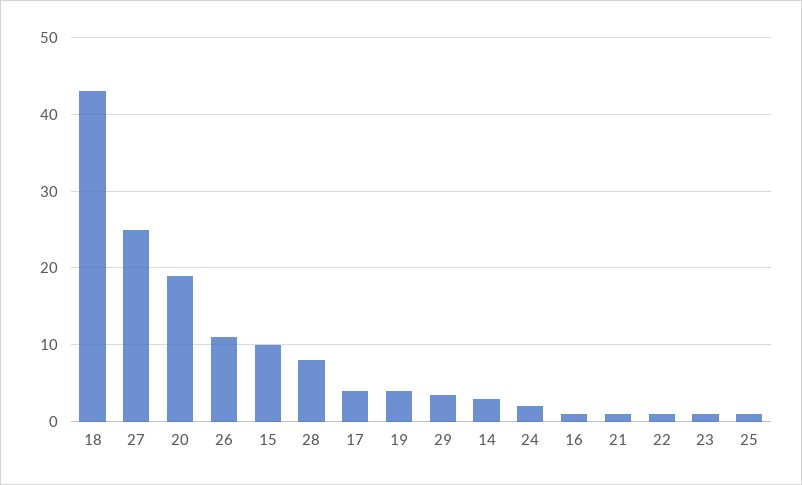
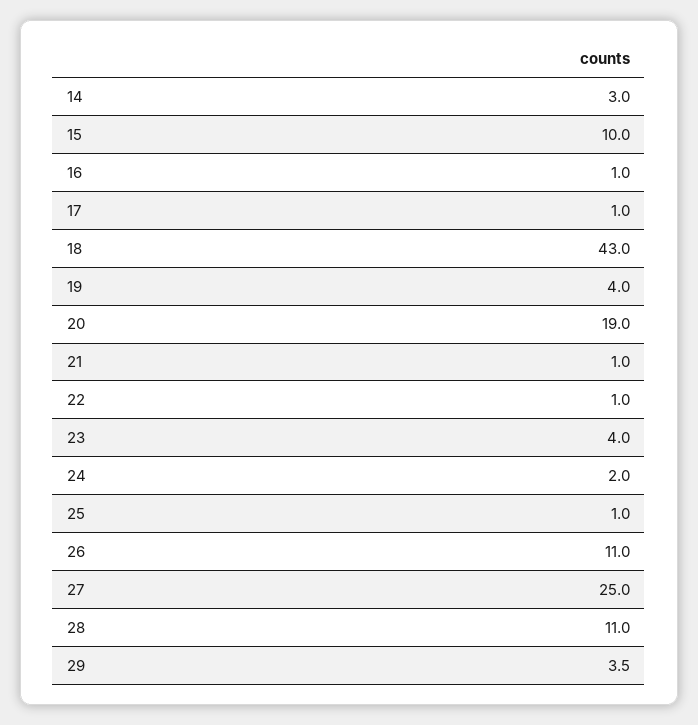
  {
    "18": 43,
    "27": 25,
    "20": 19,
    "26": 11,
    "15": 10,
-   "28": 8,
+   "28": 11,
-   "17": 4,
+   "17": 1,
    "19": 4,
    "29": 3.5,
    "14": 3,
    "24": 2,
    "16": 1,
    "21": 1,
    "22": 1,
-   "23": 1,
+   "23": 4,
    "25": 1
  }

